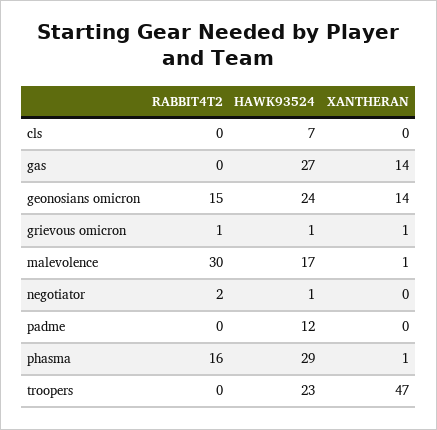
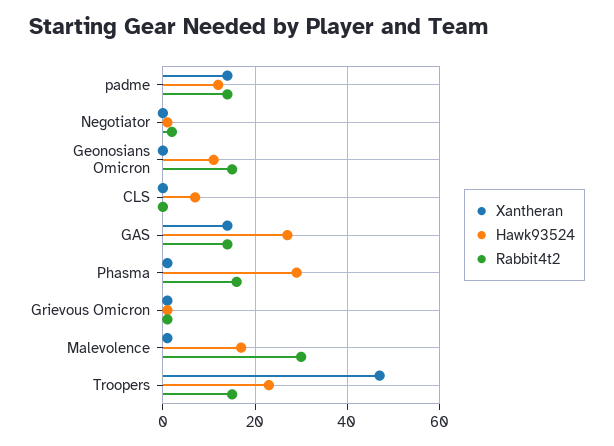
  {
    "RABBIT4T2": {
      "cls": 0,
-     "gas": 0,
+     "gas": 15,
      "geonosians omicron": 15,
      "grievous omicron": 1,
      "malevolence": 30,
      "negotiator": 2,
-     "padme": 0,
+     "padme": 15,
      "phasma": 16,
-     "troopers": 0
+     "troopers": 15
    },
    "HAWK93524": {
      "cls": 7,
      "gas": 27,
-     "geonosians omicron": 24,
+     "geonosians omicron": 10,
      "grievous omicron": 1,
      "malevolence": 17,
      "negotiator": 1,
      "padme": 12,
      "phasma": 29,
      "troopers": 23
    },
    "XANTHERAN": {
      "cls": 0,
      "gas": 14,
-     "geonosians omicron": 14,
+     "geonosians omicron": 0,
      "grievous omicron": 1,
      "malevolence": 1,
      "negotiator": 0,
-     "padme": 0,
+     "padme": 15,
      "phasma": 1,
      "troopers": 47
    }
  }

